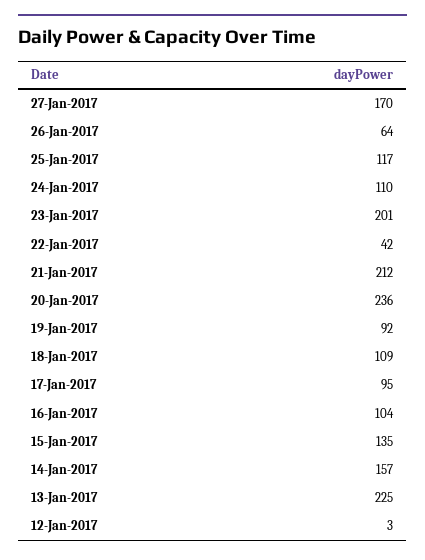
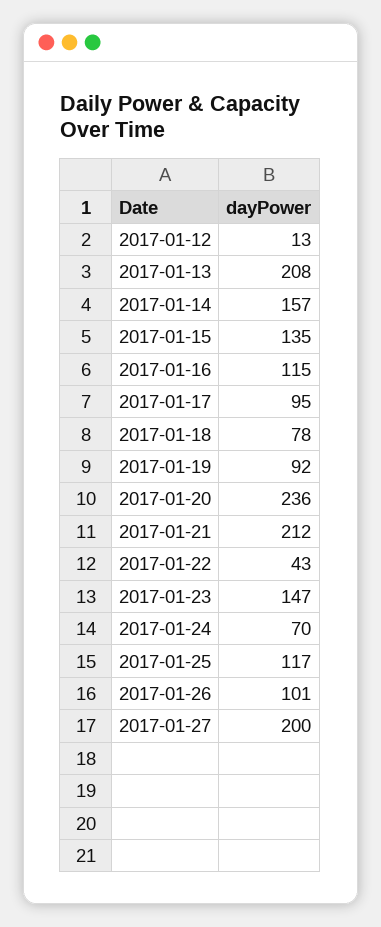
  {
-   "27-Jan-2017": 170,
+   "27-Jan-2017": 200,
-   "26-Jan-2017": 64,
+   "26-Jan-2017": 101,
    "25-Jan-2017": 117,
-   "24-Jan-2017": 110,
+   "24-Jan-2017": 70,
-   "23-Jan-2017": 201,
+   "23-Jan-2017": 147,
-   "22-Jan-2017": 42,
+   "22-Jan-2017": 43,
    "21-Jan-2017": 212,
    "20-Jan-2017": 236,
    "19-Jan-2017": 92,
-   "18-Jan-2017": 109,
+   "18-Jan-2017": 78,
    "17-Jan-2017": 95,
-   "16-Jan-2017": 104,
+   "16-Jan-2017": 115,
    "15-Jan-2017": 135,
    "14-Jan-2017": 157,
-   "13-Jan-2017": 225,
+   "13-Jan-2017": 208,
-   "12-Jan-2017": 3
+   "12-Jan-2017": 13
  }

